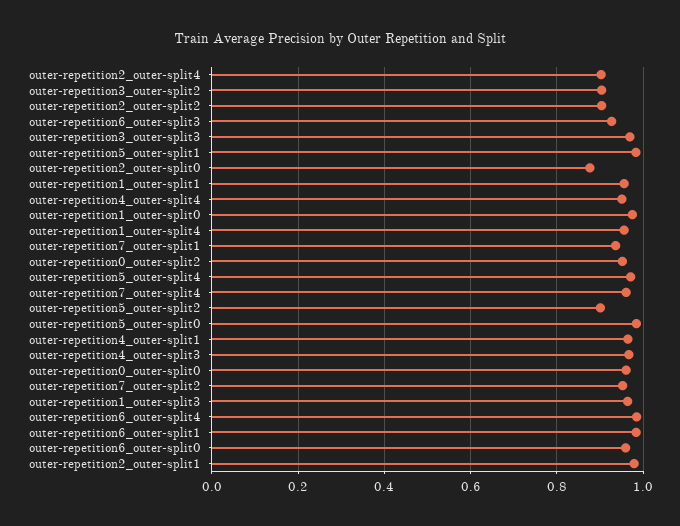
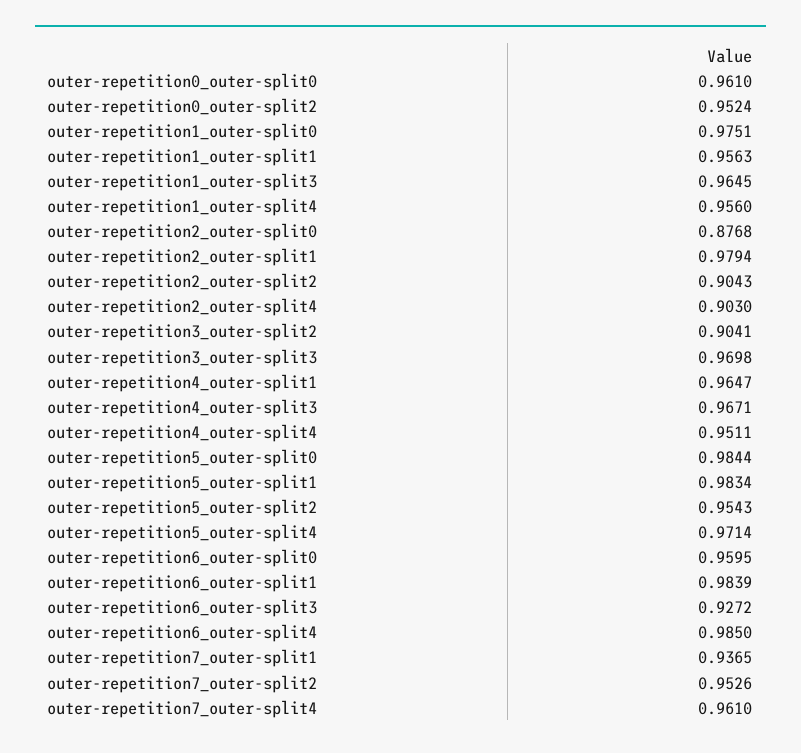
  {
    "outer-repetition2_outer-split4": 0.903,
    "outer-repetition3_outer-split2": 0.9041,
    "outer-repetition2_outer-split2": 0.9043,
    "outer-repetition6_outer-split3": 0.9272,
    "outer-repetition3_outer-split3": 0.9698,
    "outer-repetition5_outer-split1": 0.9834,
    "outer-repetition2_outer-split0": 0.8768,
    "outer-repetition1_outer-split1": 0.9563,
    "outer-repetition4_outer-split4": 0.9511,
    "outer-repetition1_outer-split0": 0.9751,
    "outer-repetition1_outer-split4": 0.956,
    "outer-repetition7_outer-split1": 0.9365,
    "outer-repetition0_outer-split2": 0.9524,
    "outer-repetition5_outer-split4": 0.9714,
    "outer-repetition7_outer-split4": 0.961,
-   "outer-repetition5_outer-split2": 0.9,
+   "outer-repetition5_outer-split2": 0.9543,
    "outer-repetition5_outer-split0": 0.9844,
    "outer-repetition4_outer-split1": 0.9647,
    "outer-repetition4_outer-split3": 0.9671,
    "outer-repetition0_outer-split0": 0.961,
    "outer-repetition7_outer-split2": 0.9526,
    "outer-repetition1_outer-split3": 0.9645,
    "outer-repetition6_outer-split4": 0.985,
    "outer-repetition6_outer-split1": 0.9839,
    "outer-repetition6_outer-split0": 0.9595,
    "outer-repetition2_outer-split1": 0.9794
  }

